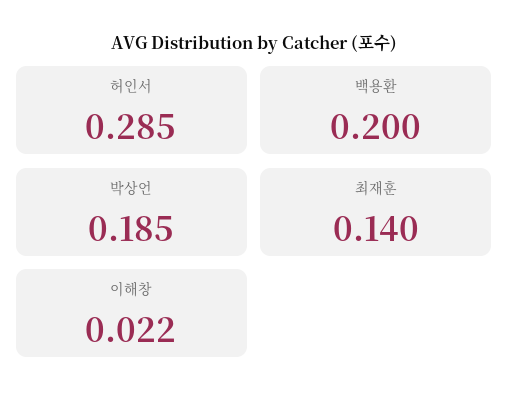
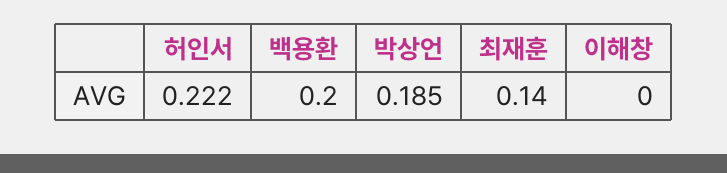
  {
-   "허인서": 0.285,
+   "허인서": 0.222,
    "백용환": 0.2,
    "박상언": 0.185,
    "최재훈": 0.14,
-   "이해창": 0.022
+   "이해창": 0
  }

